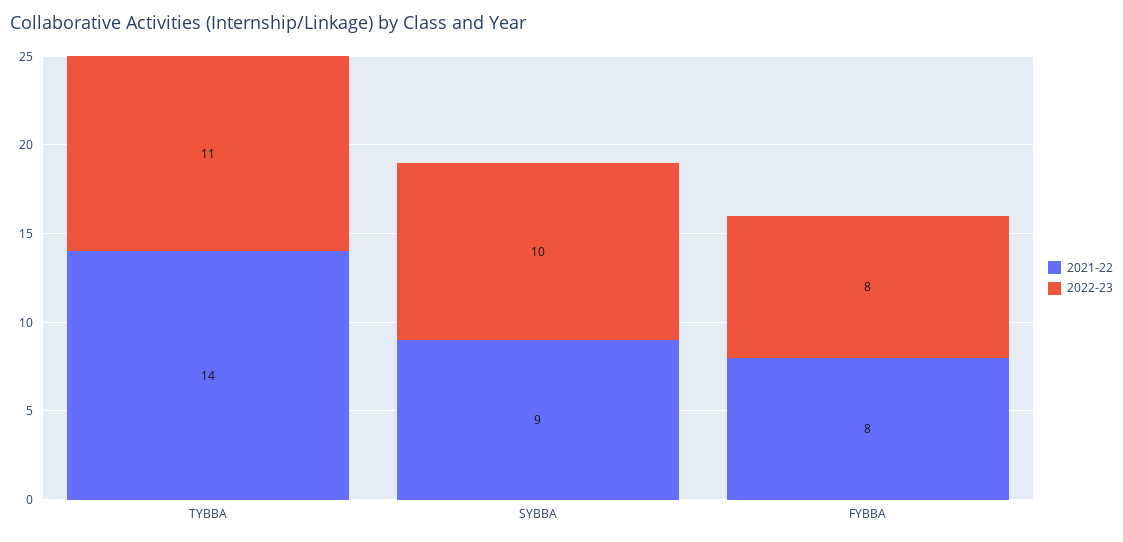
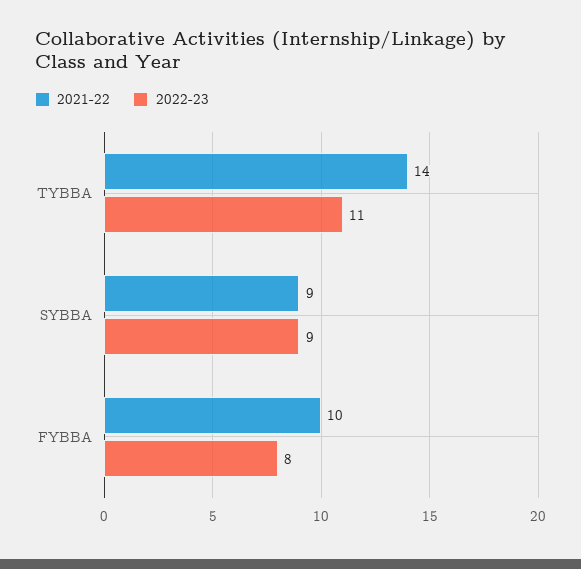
  {
    "2021-22": {
      "TYBBA": 14,
      "SYBBA": 9,
-     "FYBBA": 8
+     "FYBBA": 10
    },
    "2022-23": {
      "TYBBA": 11,
-     "SYBBA": 10,
+     "SYBBA": 9,
      "FYBBA": 8
    }
  }

